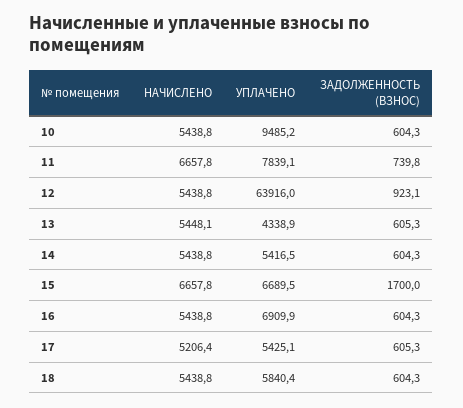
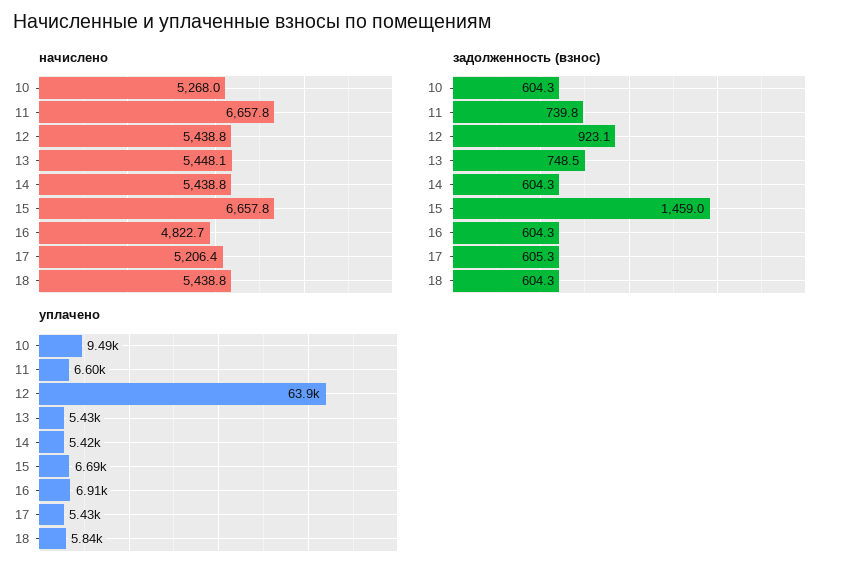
  {
    "НАЧИСЛЕНО": {
-     "10": 5438.8,
+     "10": 5268,
      "11": 6657.8,
      "12": 5438.8,
      "13": 5448.1,
      "14": 5438.8,
      "15": 6657.8,
-     "16": 5438.8,
+     "16": 4822.7,
      "17": 5206.4,
      "18": 5438.8
    },
    "УПЛАЧЕНО": {
      "10": 9485.2,
-     "11": 7839.1,
+     "11": 6600,
      "12": 63916,
-     "13": 4338.9,
+     "13": 5430,
      "14": 5416.5,
      "15": 6689.5,
      "16": 6909.9,
      "17": 5425.1,
      "18": 5840.4
    },
    "ЗАДОЛЖЕННОСТЬ (ВЗНОС)": {
      "10": 604.3,
      "11": 739.8,
      "12": 923.1,
-     "13": 605.3,
+     "13": 748.5,
      "14": 604.3,
-     "15": 1700,
+     "15": 1459,
      "16": 604.3,
      "17": 605.3,
      "18": 604.3
    }
  }

